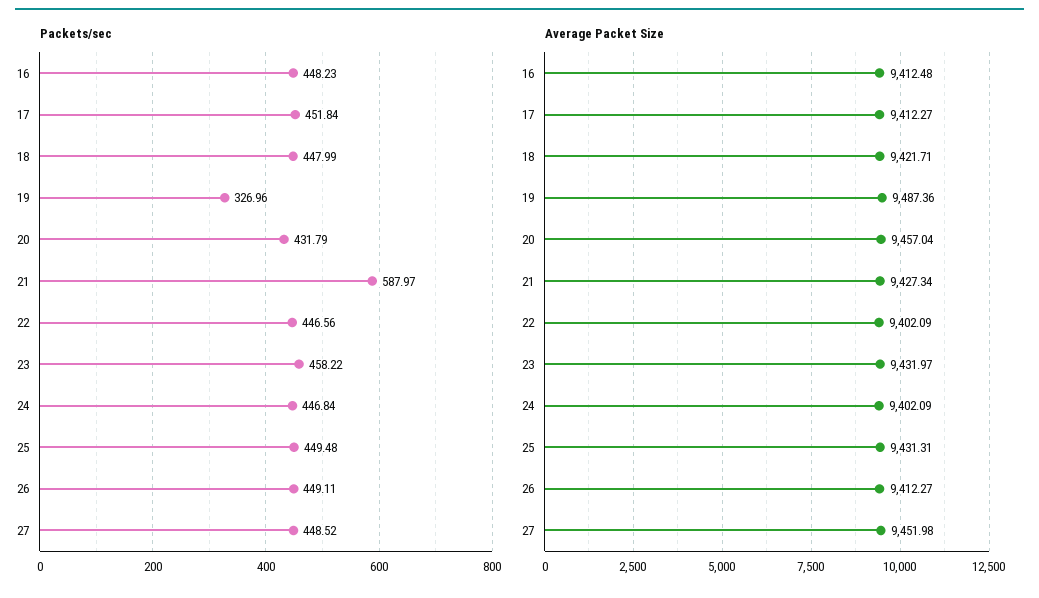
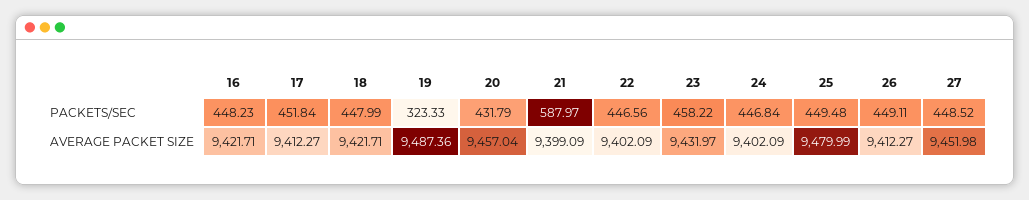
  {
    "Packets/sec": {
      "16": 448.23,
      "17": 451.84,
      "18": 447.99,
-     "19": 326.96,
+     "19": 323.33,
      "20": 431.79,
      "21": 587.97,
      "22": 446.56,
      "23": 458.22,
      "24": 446.84,
      "25": 449.48,
      "26": 449.11,
      "27": 448.52
    },
    "Average Packet Size": {
-     "16": 9412.48,
+     "16": 9421.71,
      "17": 9412.27,
      "18": 9421.71,
      "19": 9487.36,
      "20": 9457.04,
-     "21": 9427.34,
+     "21": 9399.09,
      "22": 9402.09,
      "23": 9431.97,
      "24": 9402.09,
-     "25": 9431.31,
+     "25": 9479.99,
      "26": 9412.27,
      "27": 9451.98
    }
  }

